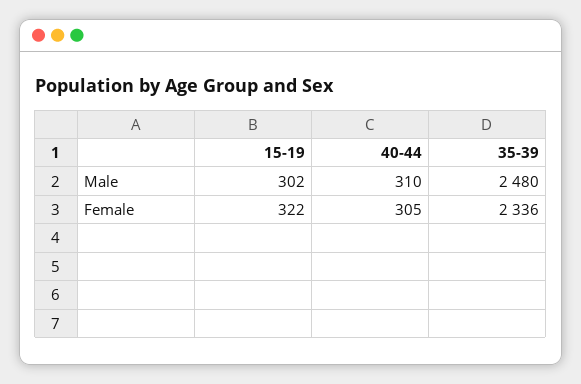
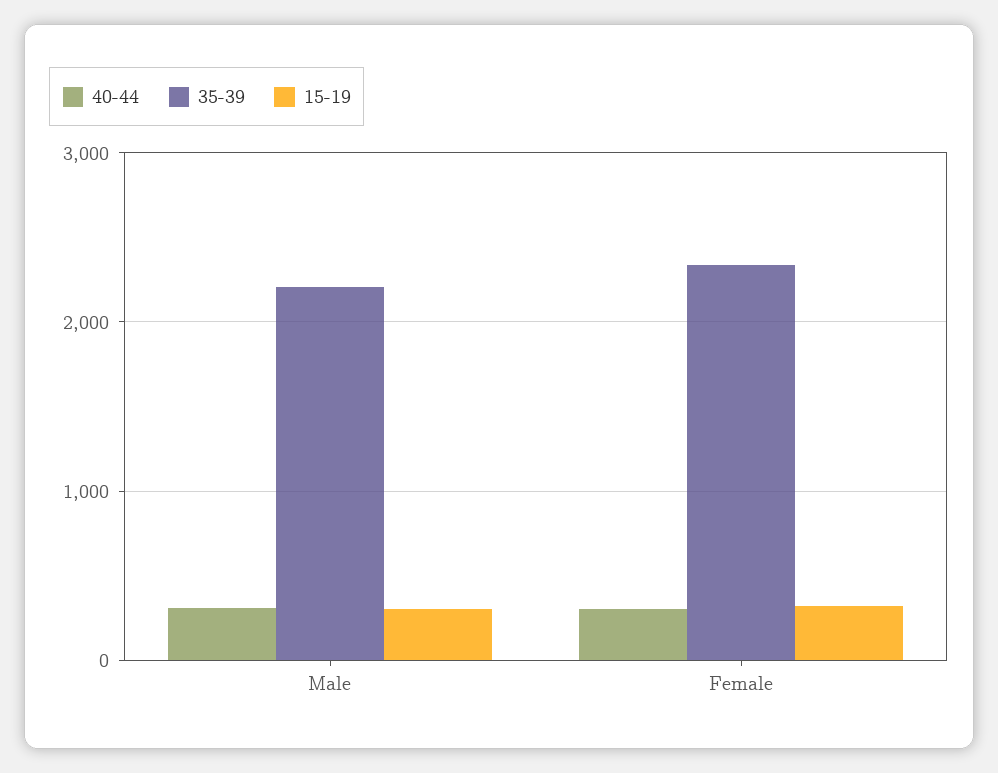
  {
    "15-19": {
      "Male": 302,
      "Female": 322
    },
    "40-44": {
      "Male": 310,
      "Female": 305
    },
    "35-39": {
-     "Male": 2480,
+     "Male": 2200,
      "Female": 2336
    }
  }

